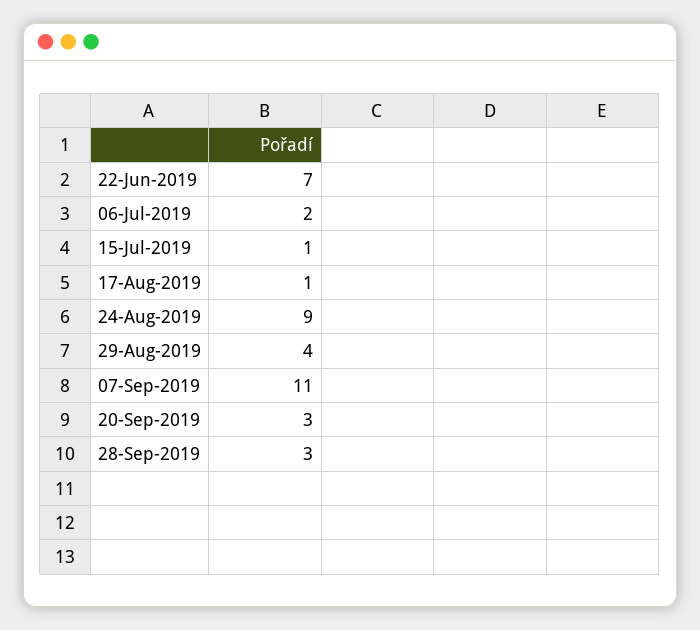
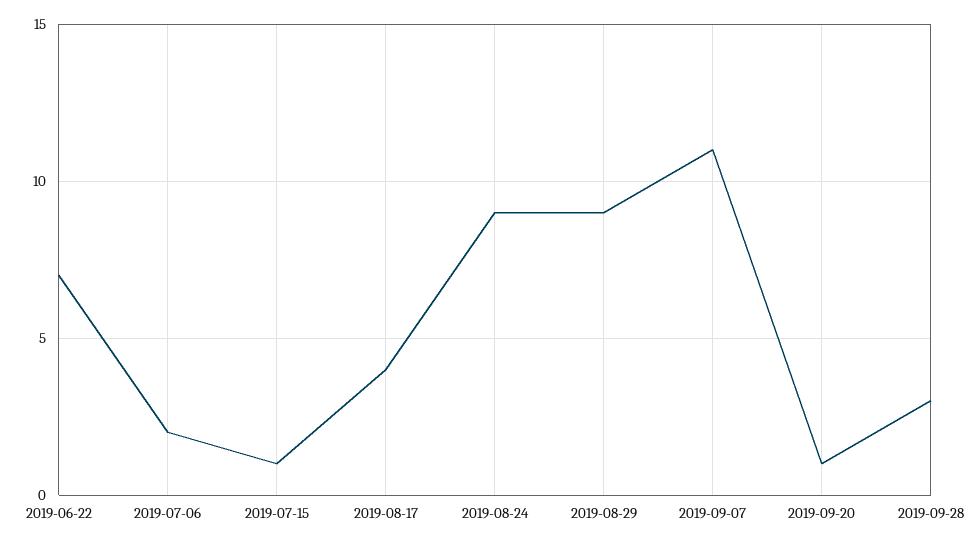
  {
    "22-Jun-2019": 7,
    "06-Jul-2019": 2,
    "15-Jul-2019": 1,
-   "17-Aug-2019": 1,
+   "17-Aug-2019": 4,
    "24-Aug-2019": 9,
-   "29-Aug-2019": 4,
+   "29-Aug-2019": 9,
    "07-Sep-2019": 11,
-   "20-Sep-2019": 3,
+   "20-Sep-2019": 1,
    "28-Sep-2019": 3
  }

